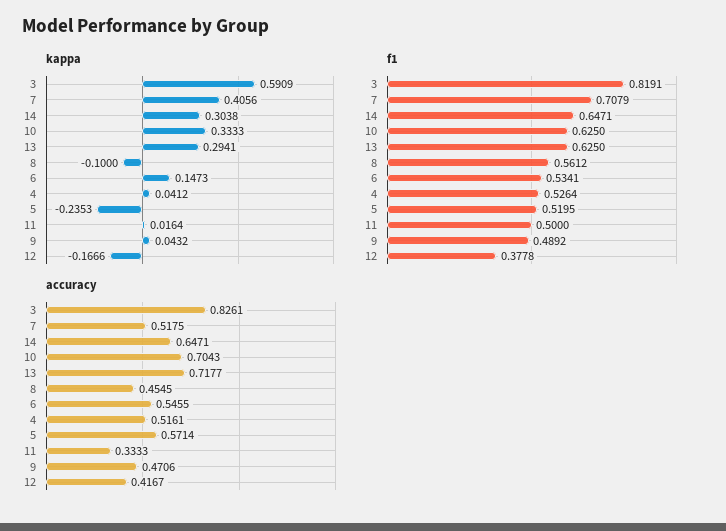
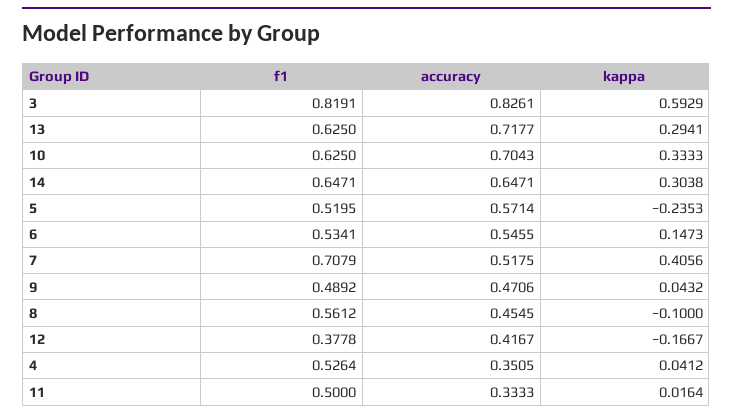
  {
    "kappa": {
-     "3": 0.5909,
+     "3": 0.5929,
      "7": 0.4056,
      "14": 0.3038,
      "10": 0.3333,
      "13": 0.2941,
      "8": -0.1,
      "6": 0.1473,
      "4": 0.0412,
      "5": -0.2353,
      "11": 0.0164,
      "9": 0.0432,
-     "12": -0.1666
+     "12": -0.1667
    },
    "f1": {
      "3": 0.8191,
      "7": 0.7079,
      "14": 0.6471,
      "10": 0.625,
      "13": 0.625,
      "8": 0.5612,
      "6": 0.5341,
      "4": 0.5264,
      "5": 0.5195,
      "11": 0.5,
      "9": 0.4892,
      "12": 0.3778
    },
    "accuracy": {
      "3": 0.8261,
      "7": 0.5175,
      "14": 0.6471,
      "10": 0.7043,
      "13": 0.7177,
      "8": 0.4545,
      "6": 0.5455,
-     "4": 0.5161,
+     "4": 0.3505,
      "5": 0.5714,
      "11": 0.3333,
      "9": 0.4706,
      "12": 0.4167
    }
  }

